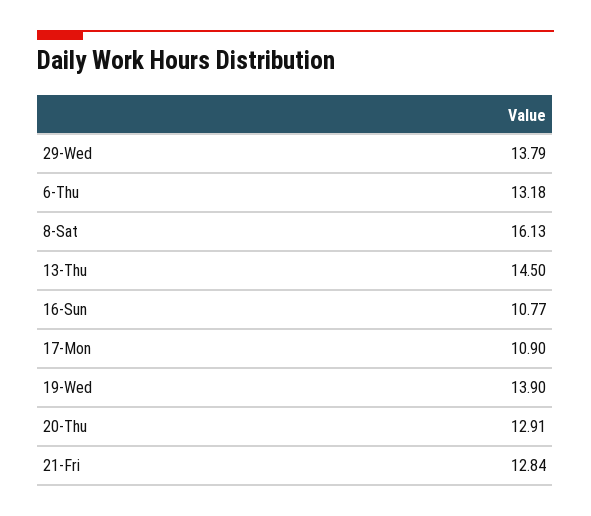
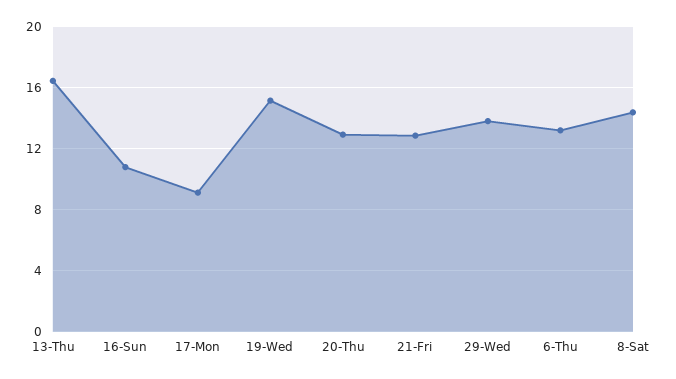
  {
    "29-Wed": 13.79,
    "6-Thu": 13.18,
-   "8-Sat": 16.13,
+   "8-Sat": 14.5,
-   "13-Thu": 14.5,
+   "13-Thu": 16.5,
    "16-Sun": 10.77,
-   "17-Mon": 10.9,
+   "17-Mon": 9,
-   "19-Wed": 13.9,
+   "19-Wed": 15,
    "20-Thu": 12.91,
    "21-Fri": 12.84
  }

